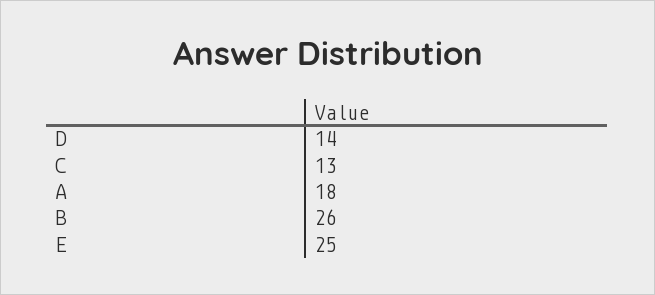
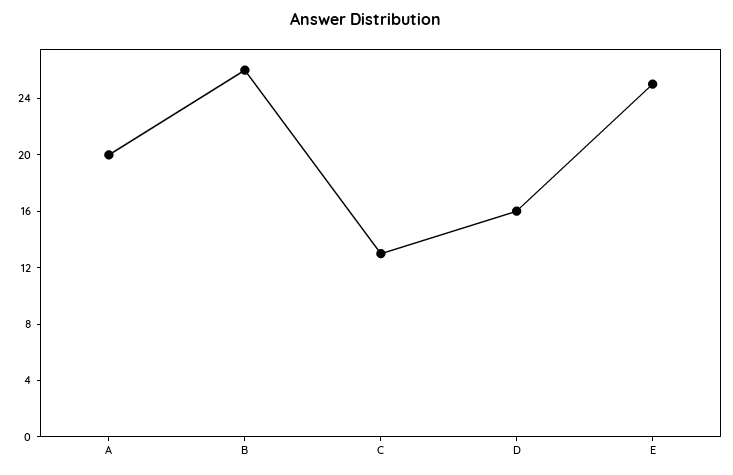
  {
-   "D": 14,
+   "D": 16,
    "C": 13,
-   "A": 18,
+   "A": 20,
    "B": 26,
    "E": 25
  }

